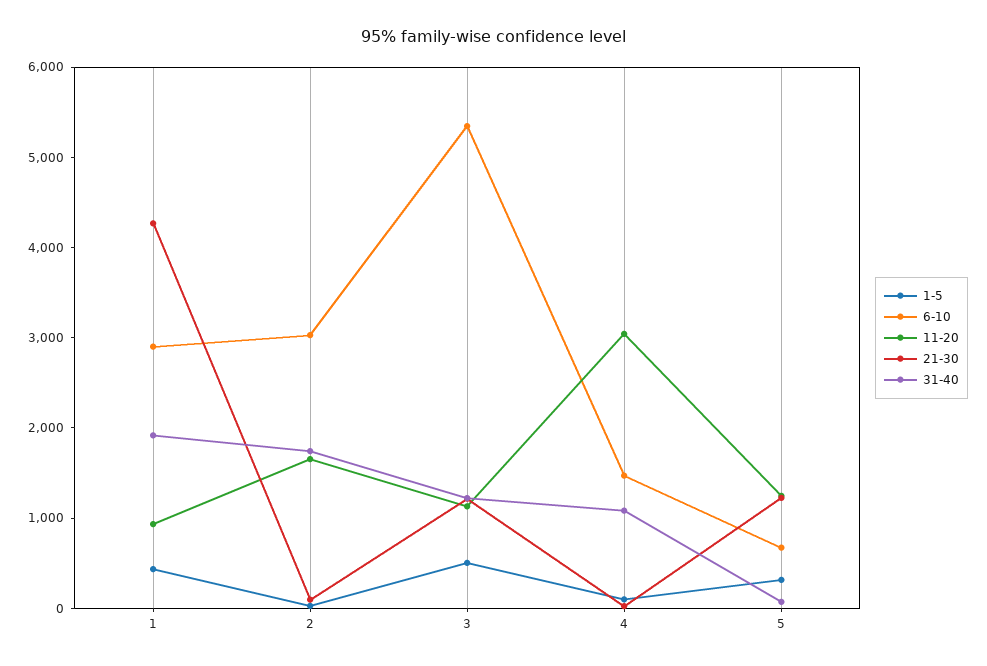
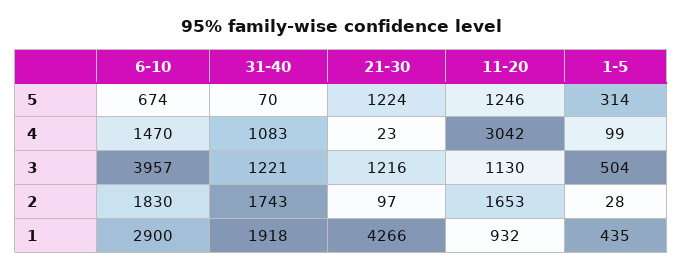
  {
    "1-5": {
      "1": 435,
      "2": 28,
      "3": 504,
      "4": 99,
      "5": 314
    },
    "6-10": {
      "1": 2900,
-     "2": 3000,
+     "2": 1830,
-     "3": 5400,
+     "3": 3957,
      "4": 1470,
      "5": 674
    },
    "11-20": {
      "1": 932,
      "2": 1653,
      "3": 1130,
      "4": 3042,
      "5": 1246
    },
    "21-30": {
      "1": 4266,
      "2": 97,
      "3": 1216,
      "4": 23,
      "5": 1224
    },
    "31-40": {
      "1": 1918,
      "2": 1743,
      "3": 1221,
      "4": 1083,
      "5": 70
    }
  }

